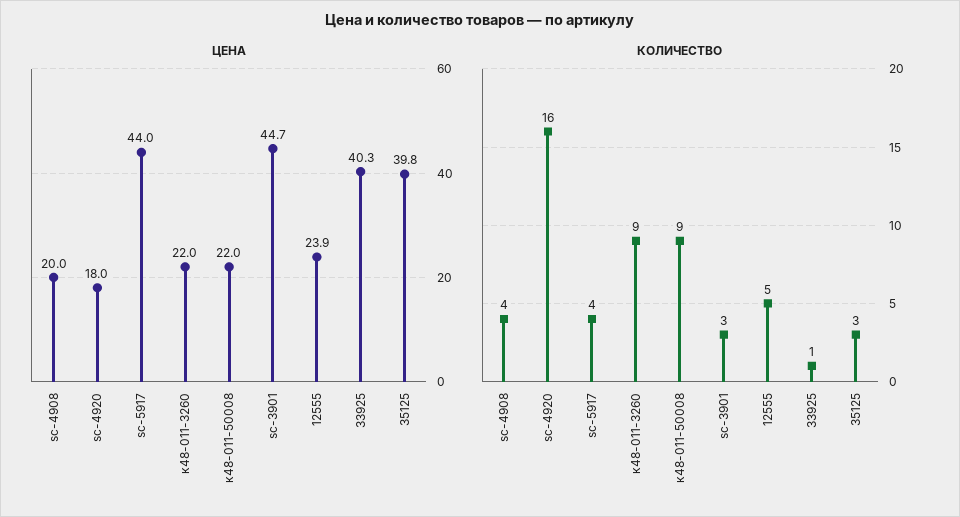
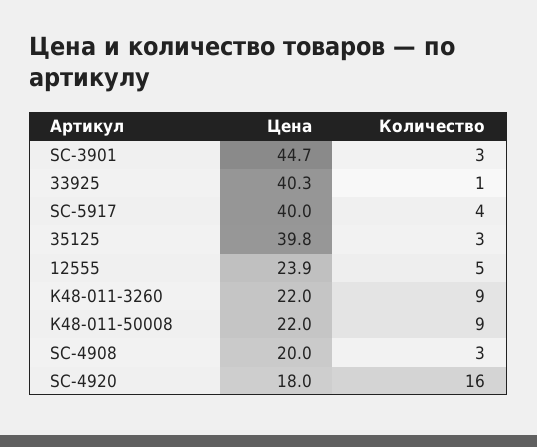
  {
    "ЦЕНА": {
      "sc-4908": 20,
      "sc-4920": 18,
-     "sc-5917": 44,
+     "sc-5917": 40,
      "к48-011-3260": 22,
      "к48-011-50008": 22,
      "sc-3901": 44.7,
      "12555": 23.9,
      "33925": 40.3,
      "35125": 39.8
    },
    "КОЛИЧЕСТВО": {
-     "sc-4908": 4,
+     "sc-4908": 3,
      "sc-4920": 16,
      "sc-5917": 4,
      "к48-011-3260": 9,
      "к48-011-50008": 9,
      "sc-3901": 3,
      "12555": 5,
      "33925": 1,
      "35125": 3
    }
  }

